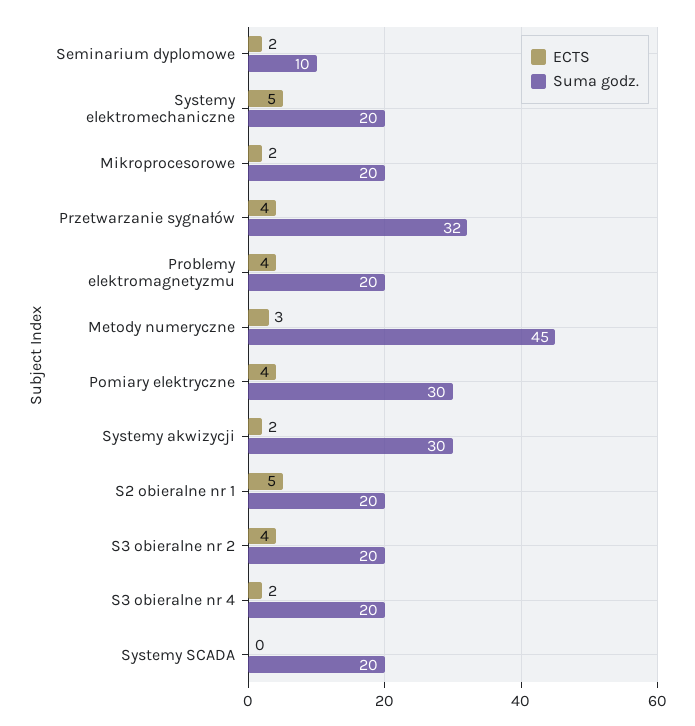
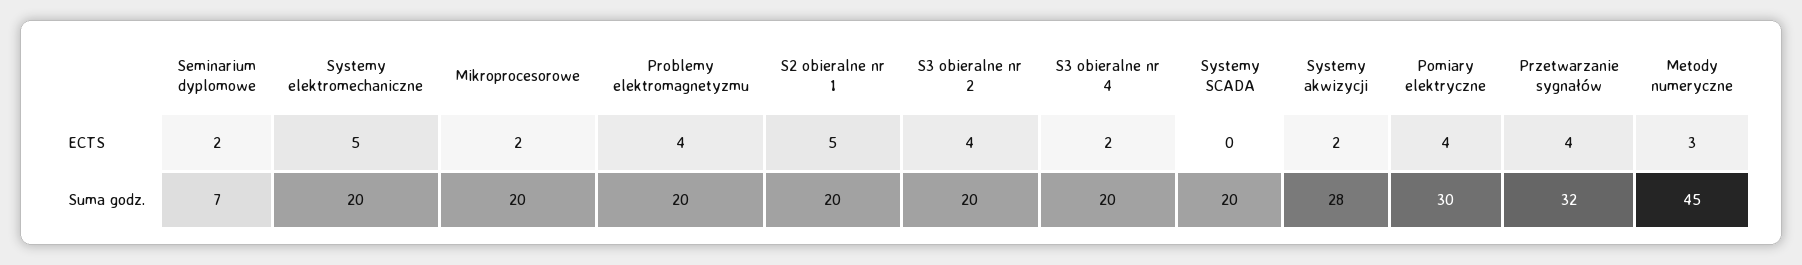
  {
    "ECTS": {
      "Seminarium dyplomowe": 2,
      "Systemy elektromechaniczne": 5,
      "Mikroprocesorowe": 2,
      "Przetwarzanie sygnałów": 4,
      "Problemy elektromagnetyzmu": 4,
      "Metody numeryczne": 3,
      "Pomiary elektryczne": 4,
      "Systemy akwizycji": 2,
      "S2 obieralne nr 1": 5,
      "S3 obieralne nr 2": 4,
      "S3 obieralne nr 4": 2,
      "Systemy SCADA": 0
    },
    "Suma godz.": {
-     "Seminarium dyplomowe": 10,
+     "Seminarium dyplomowe": 7,
      "Systemy elektromechaniczne": 20,
      "Mikroprocesorowe": 20,
      "Przetwarzanie sygnałów": 32,
      "Problemy elektromagnetyzmu": 20,
      "Metody numeryczne": 45,
      "Pomiary elektryczne": 30,
-     "Systemy akwizycji": 30,
+     "Systemy akwizycji": 28,
      "S2 obieralne nr 1": 20,
      "S3 obieralne nr 2": 20,
      "S3 obieralne nr 4": 20,
      "Systemy SCADA": 20
    }
  }

